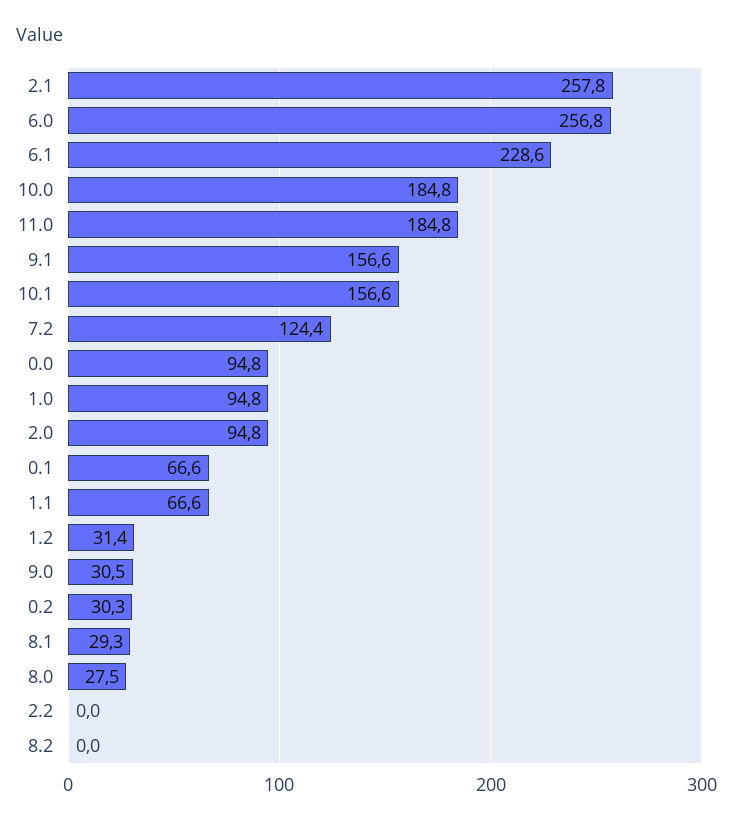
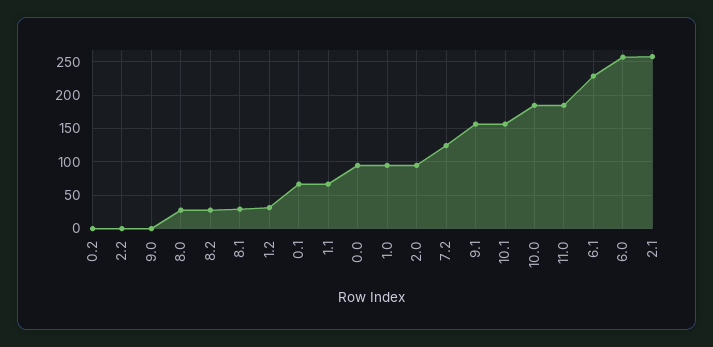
  {
    "2.1": 257.8,
    "6.0": 256.8,
    "6.1": 228.6,
    "10.0": 184.8,
    "11.0": 184.8,
    "9.1": 156.6,
    "10.1": 156.6,
    "7.2": 124.4,
    "0.0": 94.8,
    "1.0": 94.8,
    "2.0": 94.8,
    "0.1": 66.6,
    "1.1": 66.6,
    "1.2": 31.4,
-   "9.0": 30.5,
+   "9.0": 0,
-   "0.2": 30.3,
+   "0.2": 0,
    "8.1": 29.3,
    "8.0": 27.5,
    "2.2": 0,
-   "8.2": 0
+   "8.2": 30
  }

